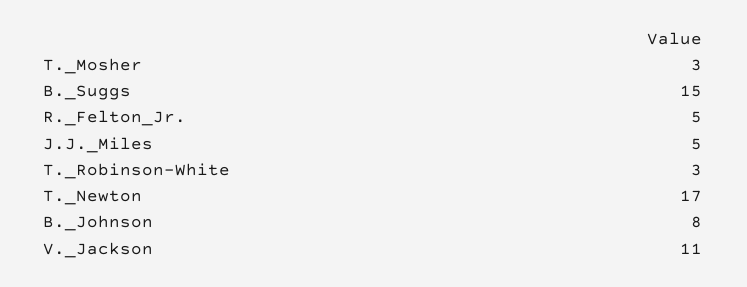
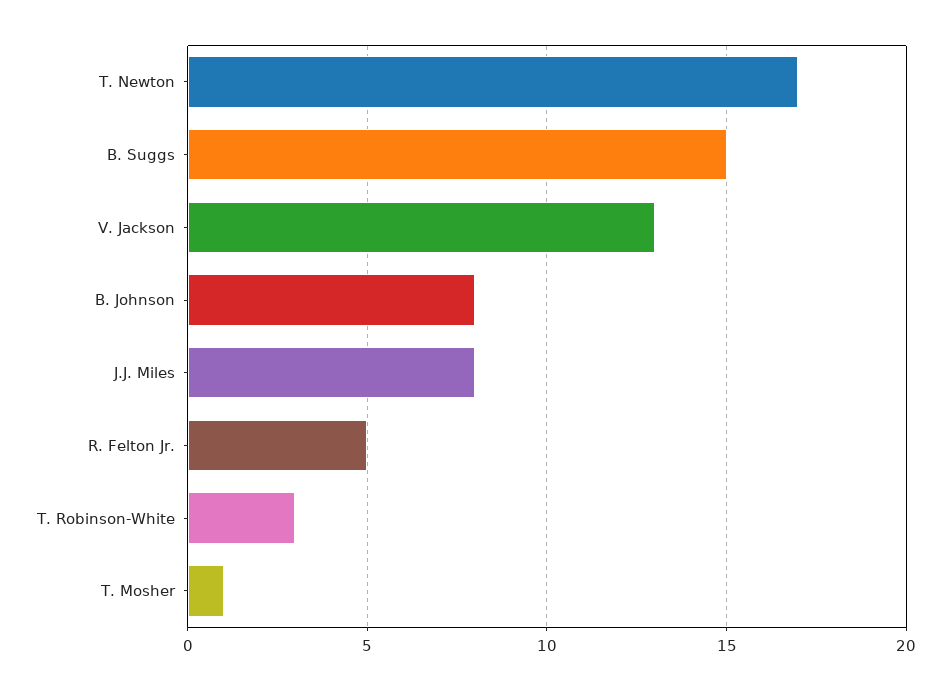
  {
-   "T._Mosher": 3,
+   "T._Mosher": 1,
    "B._Suggs": 15,
    "R._Felton_Jr.": 5,
-   "J.J._Miles": 5,
+   "J.J._Miles": 8,
    "T._Robinson-White": 3,
    "T._Newton": 17,
    "B._Johnson": 8,
-   "V._Jackson": 11
+   "V._Jackson": 13
  }

